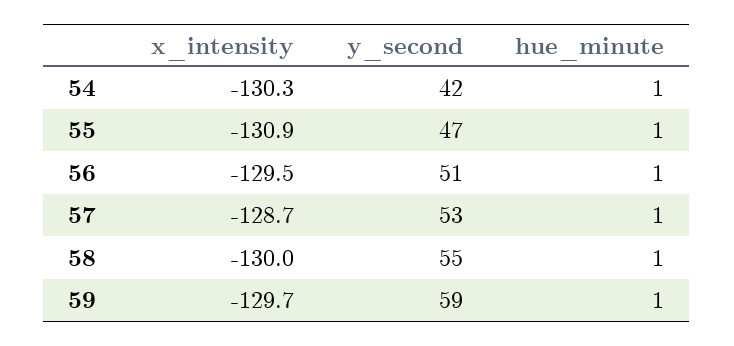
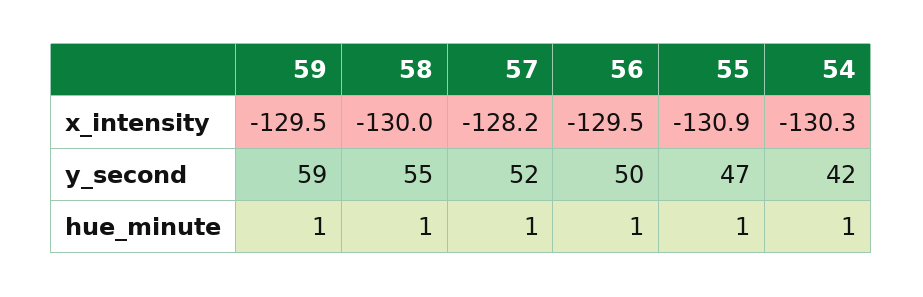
  {
    "x_intensity": {
      "54": -130.3,
      "55": -130.9,
      "56": -129.5,
-     "57": -128.7,
+     "57": -128.2,
      "58": -130,
-     "59": -129.7
+     "59": -129.5
    },
    "y_second": {
      "54": 42,
      "55": 47,
-     "56": 51,
+     "56": 50,
-     "57": 53,
+     "57": 52,
      "58": 55,
      "59": 59
    },
    "hue_minute": {
      "54": 1,
      "55": 1,
      "56": 1,
      "57": 1,
      "58": 1,
      "59": 1
    }
  }

